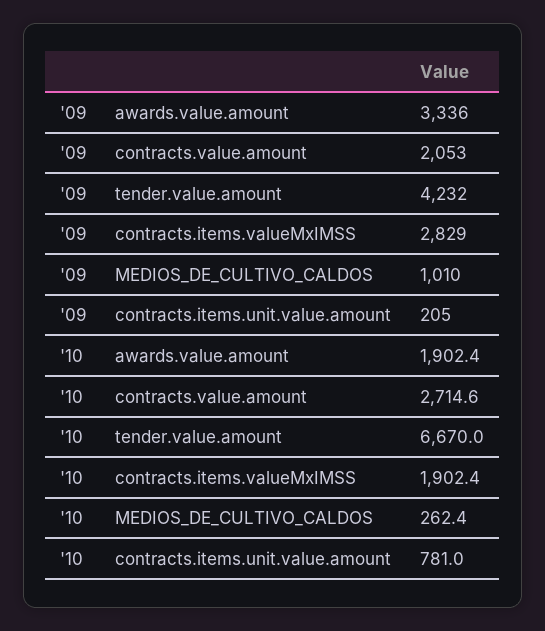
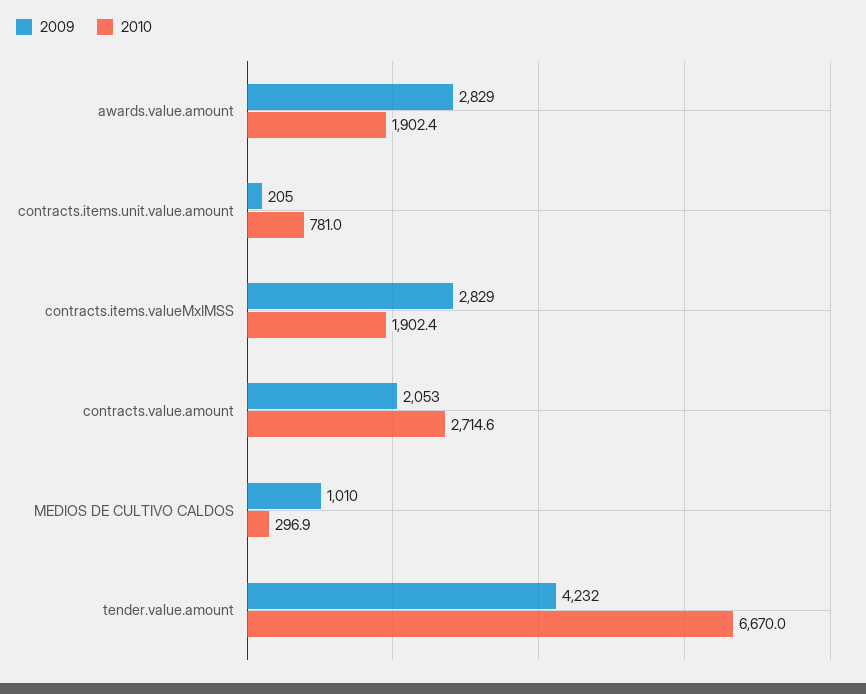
  {
    "'09": {
-     "awards.value.amount": 3336,
+     "awards.value.amount": 2829,
      "contracts.value.amount": 2053,
      "tender.value.amount": 4232,
      "contracts.items.valueMxIMSS": 2829,
      "MEDIOS_DE_CULTIVO_CALDOS": 1010,
      "contracts.items.unit.value.amount": 205
    },
    "'10": {
      "awards.value.amount": 1902.4,
      "contracts.value.amount": 2714.6,
      "tender.value.amount": 6670,
      "contracts.items.valueMxIMSS": 1902.4,
-     "MEDIOS_DE_CULTIVO_CALDOS": 262.4,
+     "MEDIOS_DE_CULTIVO_CALDOS": 296.9,
      "contracts.items.unit.value.amount": 781
    }
  }

